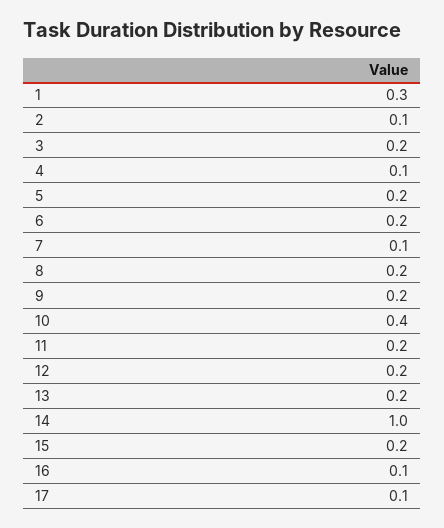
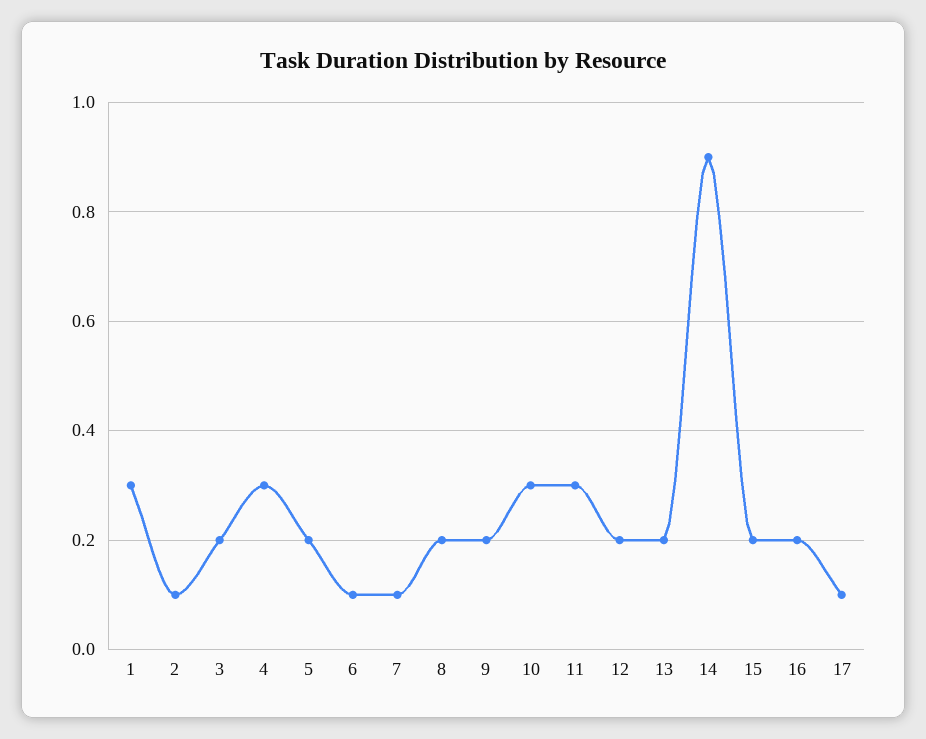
  {
    "1": 0.3,
    "2": 0.1,
    "3": 0.2,
-   "4": 0.1,
+   "4": 0.3,
    "5": 0.2,
-   "6": 0.2,
+   "6": 0.1,
    "7": 0.1,
    "8": 0.2,
    "9": 0.2,
-   "10": 0.4,
+   "10": 0.3,
-   "11": 0.2,
+   "11": 0.3,
    "12": 0.2,
    "13": 0.2,
-   "14": 1,
+   "14": 0.9,
    "15": 0.2,
-   "16": 0.1,
+   "16": 0.2,
    "17": 0.1
  }

